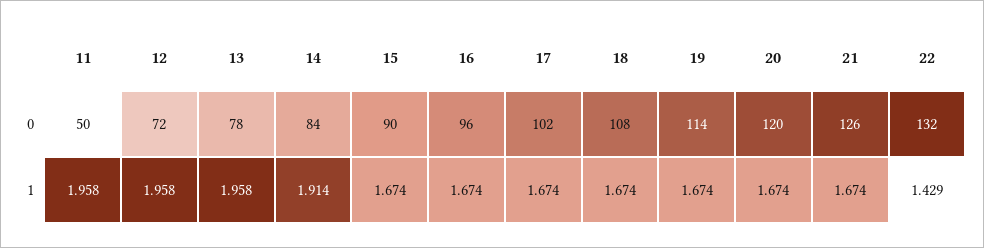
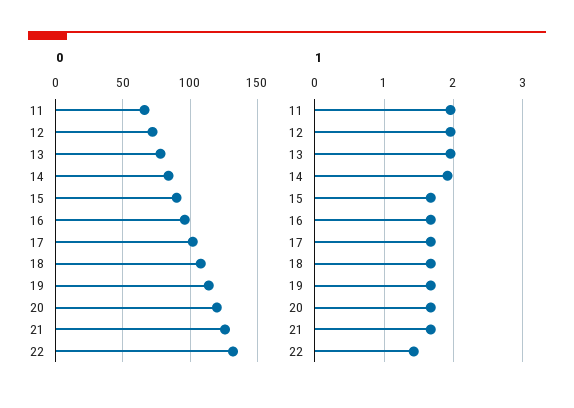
  {
    "0": {
-     "11": 50,
+     "11": 65,
      "12": 72,
      "13": 78,
      "14": 84,
      "15": 90,
      "16": 96,
      "17": 102,
      "18": 108,
      "19": 114,
      "20": 120,
      "21": 126,
      "22": 132
    },
    "1": {
      "11": 1.958,
      "12": 1.958,
      "13": 1.958,
      "14": 1.914,
      "15": 1.674,
      "16": 1.674,
      "17": 1.674,
      "18": 1.674,
      "19": 1.674,
      "20": 1.674,
      "21": 1.674,
      "22": 1.429
    }
  }

